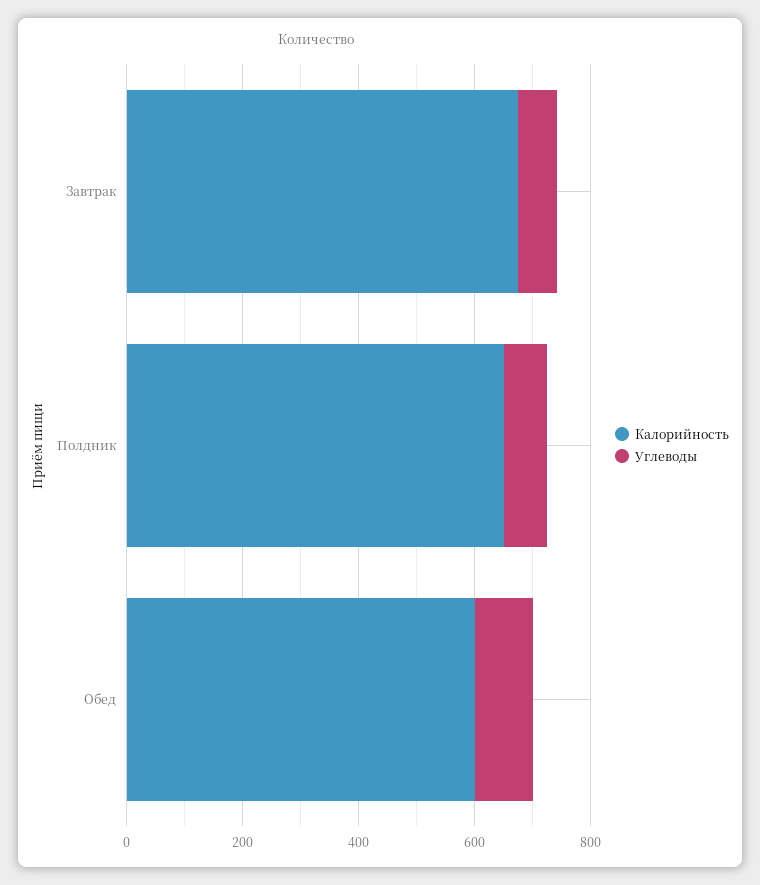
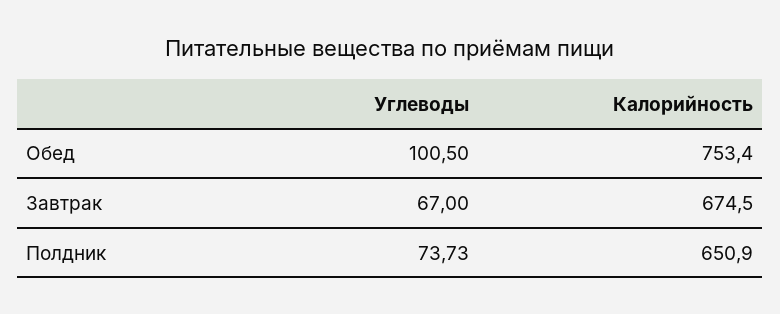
  {
    "Калорийность": {
      "Завтрак": 674.5,
      "Полдник": 650.9,
-     "Обед": 600
+     "Обед": 753.4
    },
    "Углеводы": {
      "Завтрак": 67,
      "Полдник": 73.73,
      "Обед": 100.5
    }
  }

